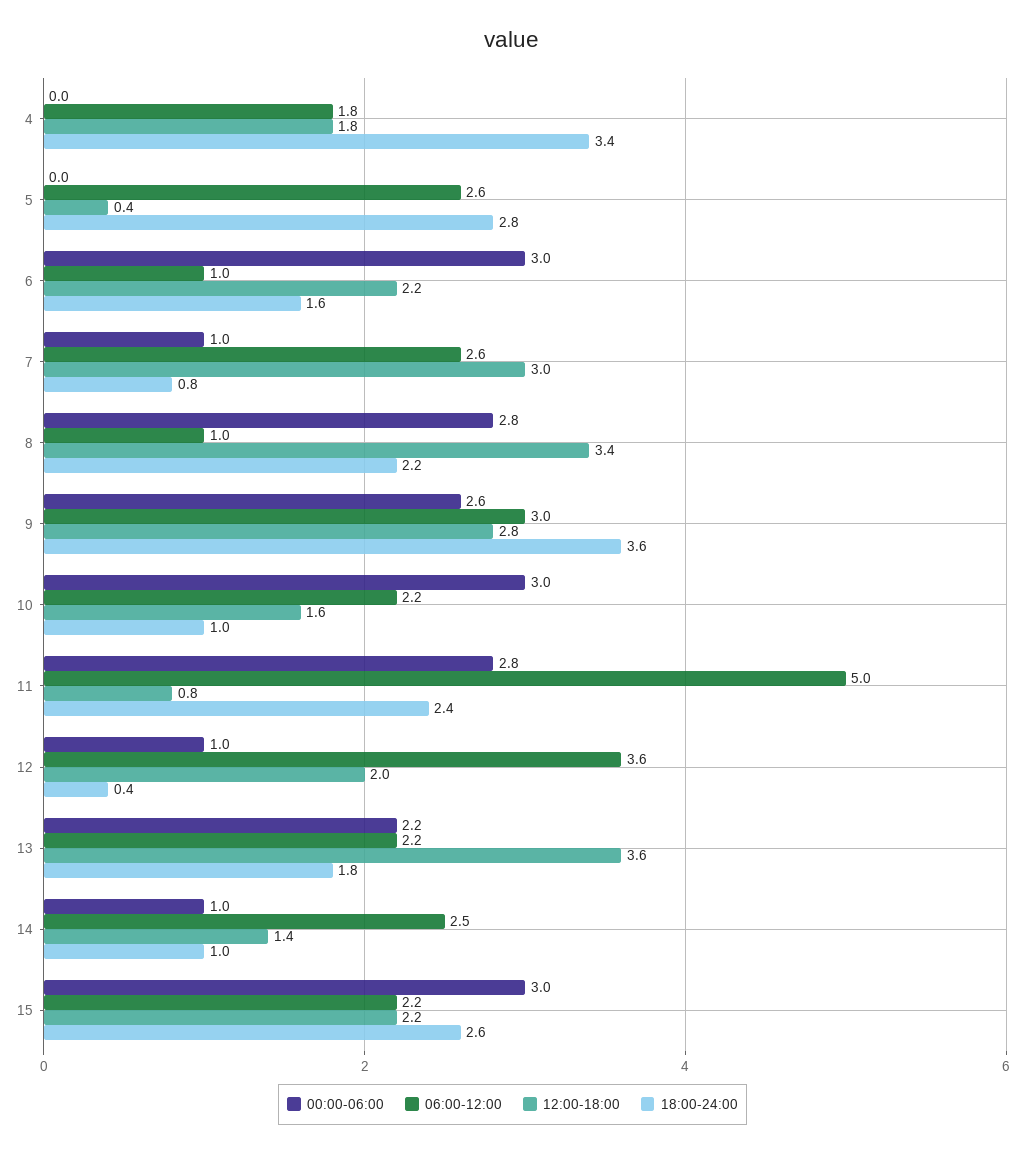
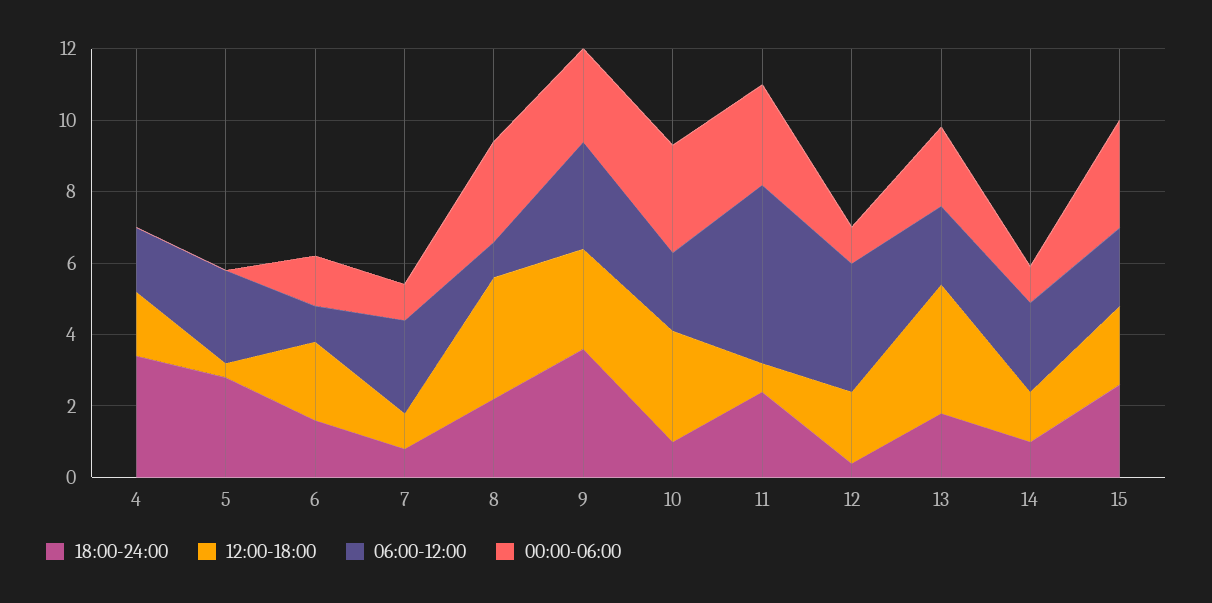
  {
    "00:00-06:00": {
      "4": 0,
      "5": 0,
-     "6": 3,
+     "6": 1.5,
      "7": 1,
      "8": 2.8,
      "9": 2.6,
      "10": 3,
      "11": 2.8,
      "12": 1,
      "13": 2.2,
      "14": 1,
      "15": 3
    },
    "06:00-12:00": {
      "4": 1.8,
      "5": 2.6,
      "6": 1,
      "7": 2.6,
      "8": 1,
      "9": 3,
      "10": 2.2,
      "11": 5,
      "12": 3.6,
      "13": 2.2,
      "14": 2.5,
      "15": 2.2
    },
    "12:00-18:00": {
      "4": 1.8,
      "5": 0.4,
      "6": 2.2,
-     "7": 3,
+     "7": 1,
      "8": 3.4,
      "9": 2.8,
-     "10": 1.6,
+     "10": 3,
      "11": 0.8,
      "12": 2,
      "13": 3.6,
      "14": 1.4,
      "15": 2.2
    },
    "18:00-24:00": {
      "4": 3.4,
      "5": 2.8,
      "6": 1.6,
      "7": 0.8,
      "8": 2.2,
      "9": 3.6,
      "10": 1,
      "11": 2.4,
      "12": 0.4,
      "13": 1.8,
      "14": 1,
      "15": 2.6
    }
  }

